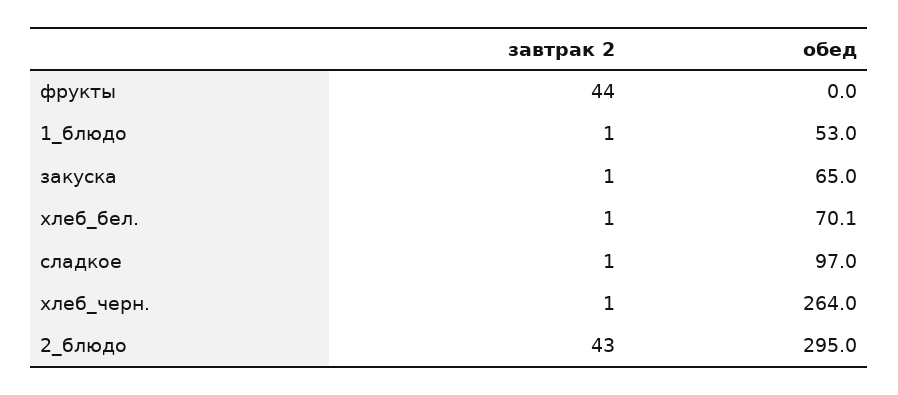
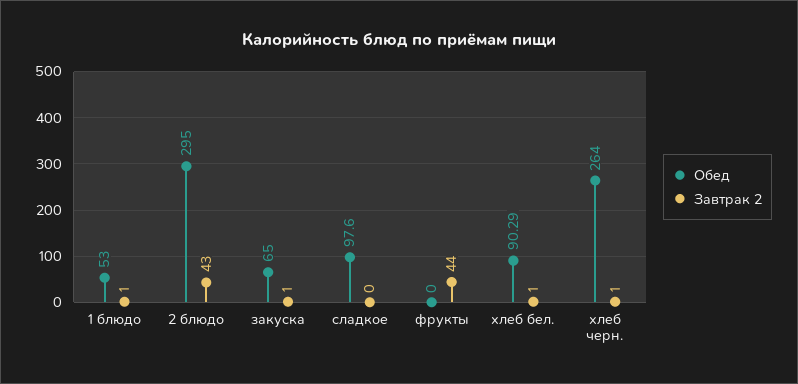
  {
    "завтрак 2": {
      "фрукты": 44,
      "1_блюдо": 1,
      "закуска": 1,
      "хлеб_бел.": 1,
-     "сладкое": 1,
+     "сладкое": 0,
      "хлеб_черн.": 1,
      "2_блюдо": 43
    },
    "обед": {
      "фрукты": 0,
      "1_блюдо": 53,
      "закуска": 65,
-     "хлеб_бел.": 70.1,
+     "хлеб_бел.": 90.29,
-     "сладкое": 97,
+     "сладкое": 97.6,
      "хлеб_черн.": 264,
      "2_блюдо": 295
    }
  }

